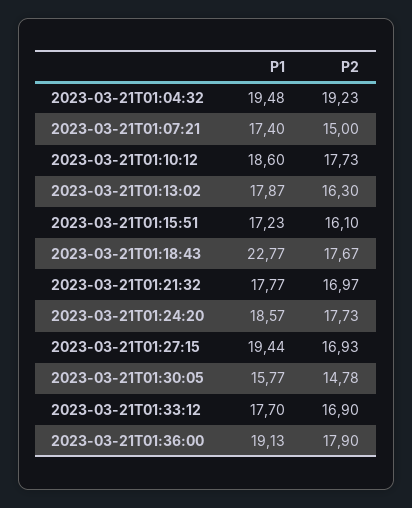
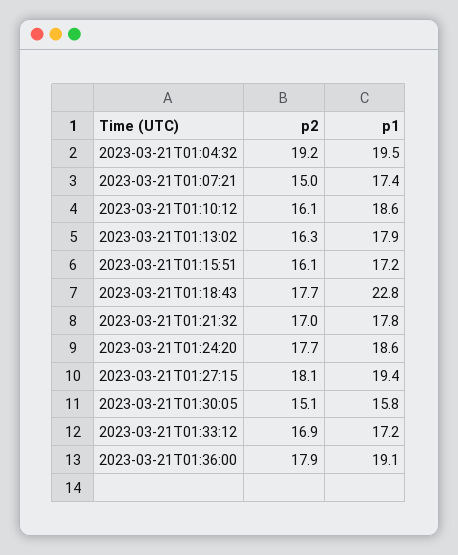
  {
    "P1": {
      "2023-03-21T01:04:32": 19.48,
      "2023-03-21T01:07:21": 17.4,
      "2023-03-21T01:10:12": 18.6,
      "2023-03-21T01:13:02": 17.87,
      "2023-03-21T01:15:51": 17.23,
      "2023-03-21T01:18:43": 22.77,
      "2023-03-21T01:21:32": 17.77,
      "2023-03-21T01:24:20": 18.57,
      "2023-03-21T01:27:15": 19.44,
      "2023-03-21T01:30:05": 15.77,
-     "2023-03-21T01:33:12": 17.7,
+     "2023-03-21T01:33:12": 17.2,
      "2023-03-21T01:36:00": 19.13
    },
    "P2": {
      "2023-03-21T01:04:32": 19.23,
      "2023-03-21T01:07:21": 15,
-     "2023-03-21T01:10:12": 17.73,
+     "2023-03-21T01:10:12": 16.1,
      "2023-03-21T01:13:02": 16.3,
      "2023-03-21T01:15:51": 16.1,
      "2023-03-21T01:18:43": 17.67,
      "2023-03-21T01:21:32": 16.97,
      "2023-03-21T01:24:20": 17.73,
-     "2023-03-21T01:27:15": 16.93,
+     "2023-03-21T01:27:15": 18.1,
-     "2023-03-21T01:30:05": 14.78,
+     "2023-03-21T01:30:05": 15.1,
      "2023-03-21T01:33:12": 16.9,
      "2023-03-21T01:36:00": 17.9
    }
  }

